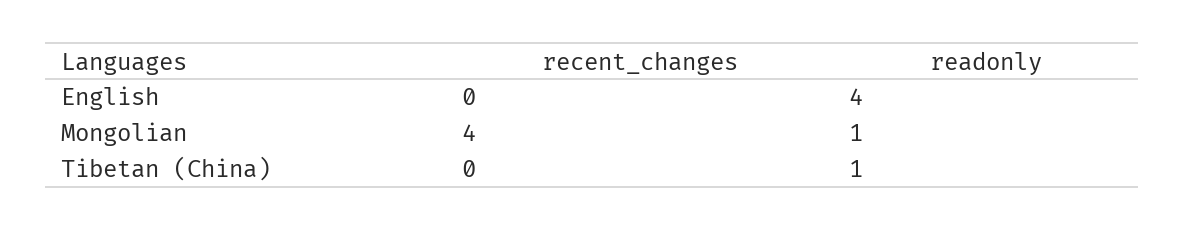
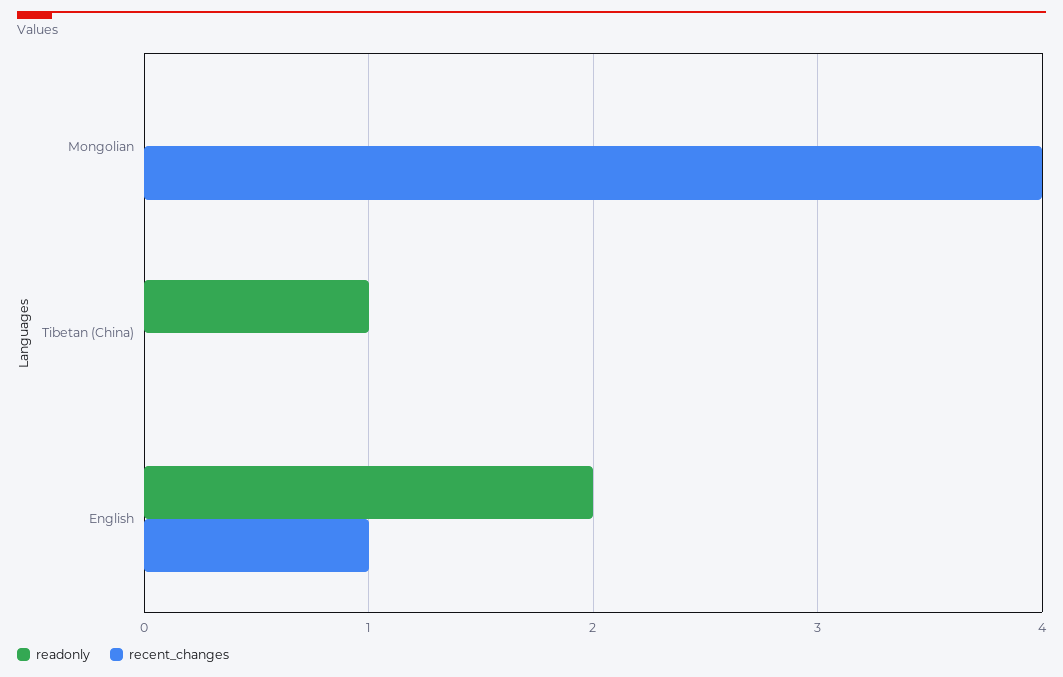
  {
    "recent_changes": {
-     "English": 0,
+     "English": 1,
      "Mongolian": 4,
      "Tibetan (China)": 0
    },
    "readonly": {
-     "English": 4,
+     "English": 2,
-     "Mongolian": 1,
+     "Mongolian": 0,
      "Tibetan (China)": 1
    }
  }

